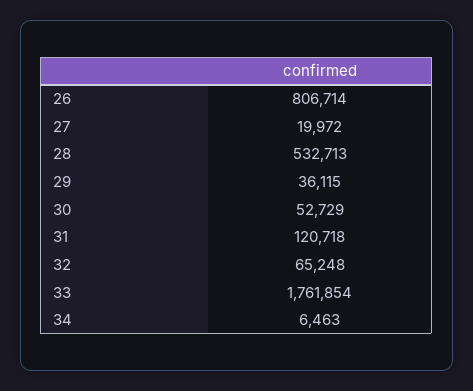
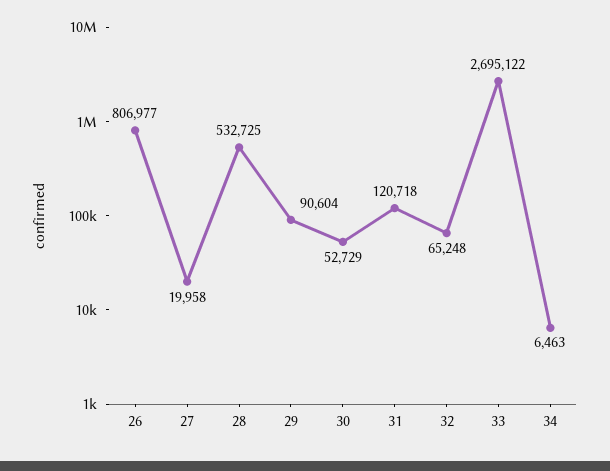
  {
-   "26": 806714,
+   "26": 806977,
-   "27": 19972,
+   "27": 19958,
-   "28": 532713,
+   "28": 532725,
-   "29": 36115,
+   "29": 90604,
    "30": 52729,
    "31": 120718,
    "32": 65248,
-   "33": 1761854,
+   "33": 2695122,
    "34": 6463
  }

